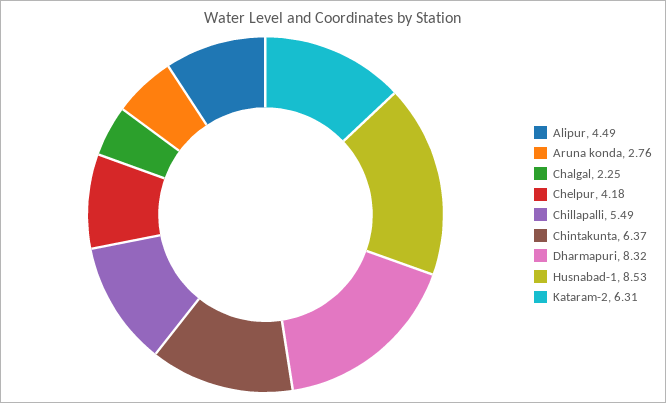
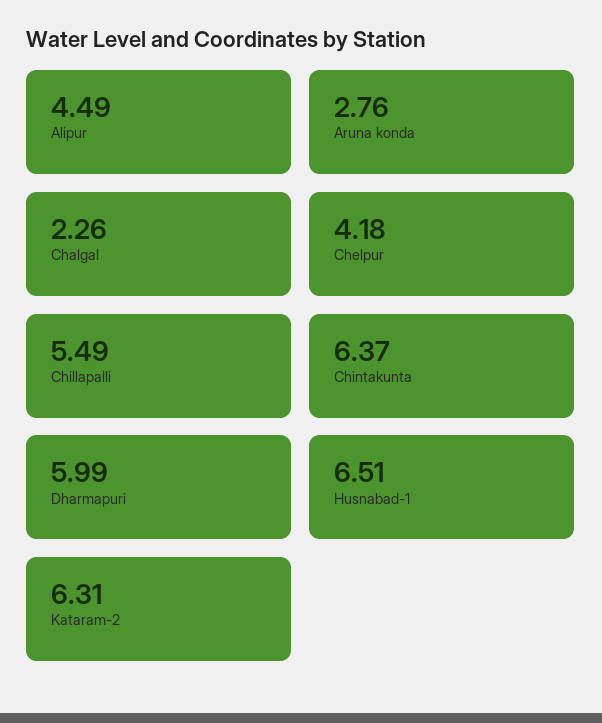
  {
    "Alipur": 4.49,
    "Aruna konda": 2.76,
-   "Chalgal": 2.25,
+   "Chalgal": 2.26,
    "Chelpur": 4.18,
    "Chillapalli": 5.49,
    "Chintakunta": 6.37,
-   "Dharmapuri": 8.32,
+   "Dharmapuri": 5.99,
-   "Husnabad-1": 8.53,
+   "Husnabad-1": 6.51,
    "Kataram-2": 6.31
  }

